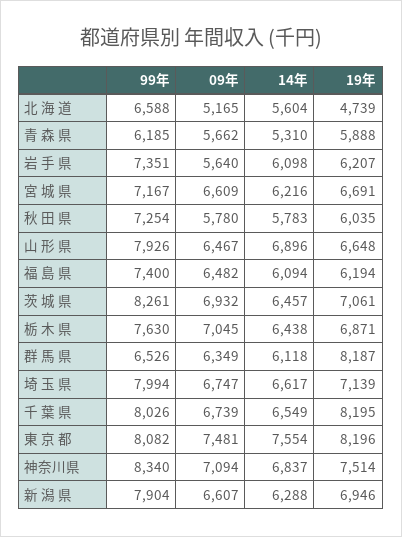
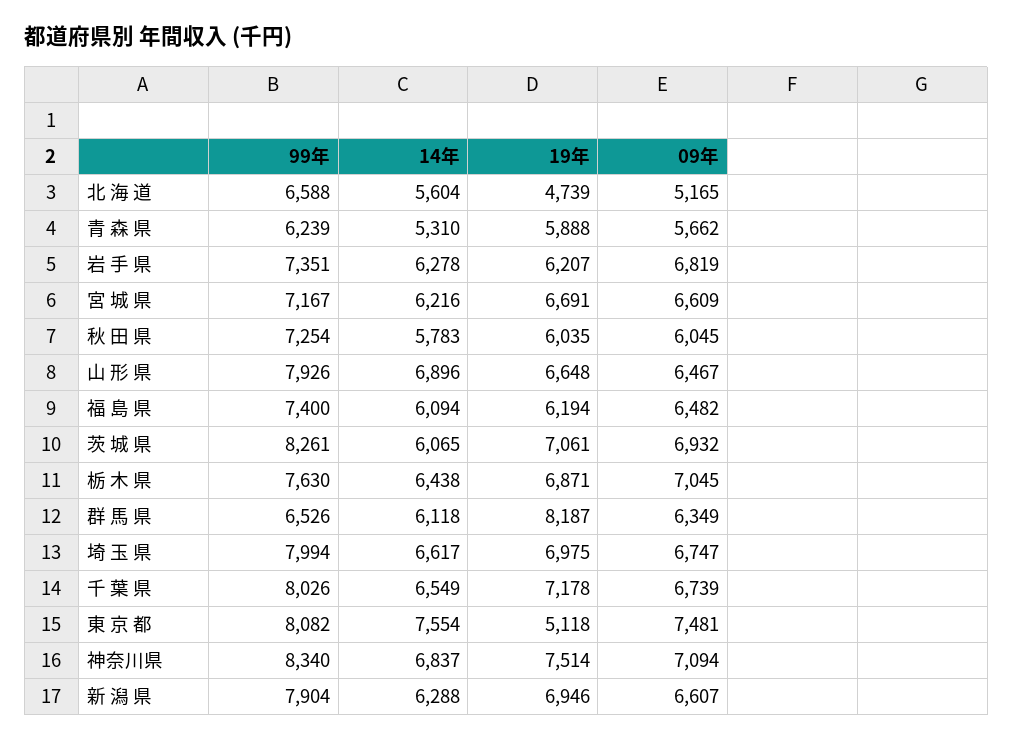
  {
    "99年": {
      "北 海 道": 6588,
-     "青 森 県": 6185,
+     "青 森 県": 6239,
      "岩 手 県": 7351,
      "宮 城 県": 7167,
      "秋 田 県": 7254,
      "山 形 県": 7926,
      "福 島 県": 7400,
      "茨 城 県": 8261,
      "栃 木 県": 7630,
      "群 馬 県": 6526,
      "埼 玉 県": 7994,
      "千 葉 県": 8026,
      "東 京 都": 8082,
      "神奈川県": 8340,
      "新 潟 県": 7904
    },
    "09年": {
      "北 海 道": 5165,
      "青 森 県": 5662,
-     "岩 手 県": 5640,
+     "岩 手 県": 6819,
      "宮 城 県": 6609,
-     "秋 田 県": 5780,
+     "秋 田 県": 6045,
      "山 形 県": 6467,
      "福 島 県": 6482,
      "茨 城 県": 6932,
      "栃 木 県": 7045,
      "群 馬 県": 6349,
      "埼 玉 県": 6747,
      "千 葉 県": 6739,
      "東 京 都": 7481,
      "神奈川県": 7094,
      "新 潟 県": 6607
    },
    "14年": {
      "北 海 道": 5604,
      "青 森 県": 5310,
-     "岩 手 県": 6098,
+     "岩 手 県": 6278,
      "宮 城 県": 6216,
      "秋 田 県": 5783,
      "山 形 県": 6896,
      "福 島 県": 6094,
-     "茨 城 県": 6457,
+     "茨 城 県": 6065,
      "栃 木 県": 6438,
      "群 馬 県": 6118,
      "埼 玉 県": 6617,
      "千 葉 県": 6549,
      "東 京 都": 7554,
      "神奈川県": 6837,
      "新 潟 県": 6288
    },
    "19年": {
      "北 海 道": 4739,
      "青 森 県": 5888,
      "岩 手 県": 6207,
      "宮 城 県": 6691,
      "秋 田 県": 6035,
      "山 形 県": 6648,
      "福 島 県": 6194,
      "茨 城 県": 7061,
      "栃 木 県": 6871,
      "群 馬 県": 8187,
-     "埼 玉 県": 7139,
+     "埼 玉 県": 6975,
-     "千 葉 県": 8195,
+     "千 葉 県": 7178,
-     "東 京 都": 8196,
+     "東 京 都": 5118,
      "神奈川県": 7514,
      "新 潟 県": 6946
    }
  }

